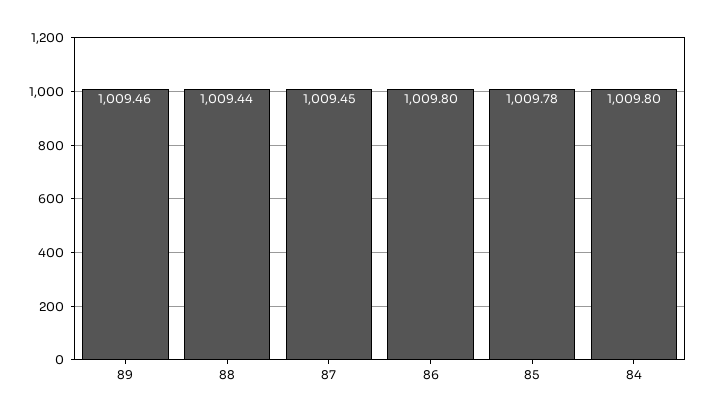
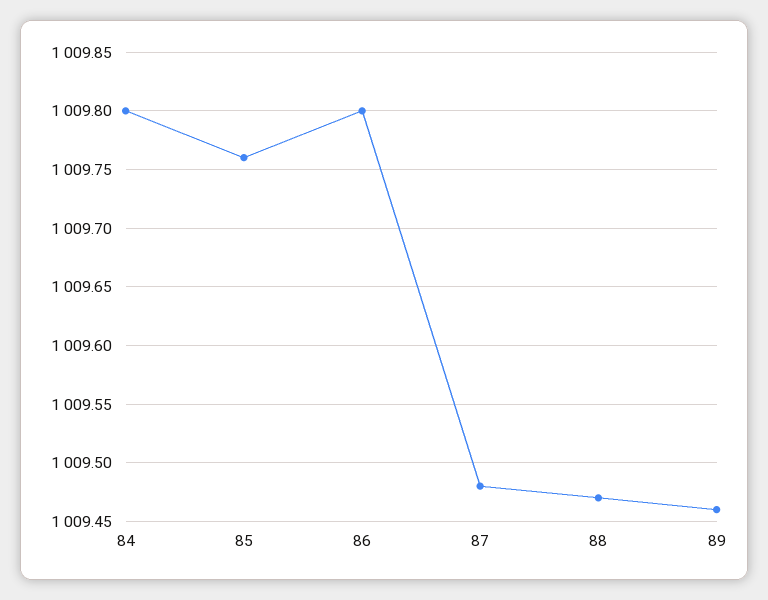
  {
    "89": 1009.46,
-   "88": 1009.44,
+   "88": 1009.47,
-   "87": 1009.45,
+   "87": 1009.48,
    "86": 1009.8,
-   "85": 1009.78,
+   "85": 1009.76,
    "84": 1009.8
  }

